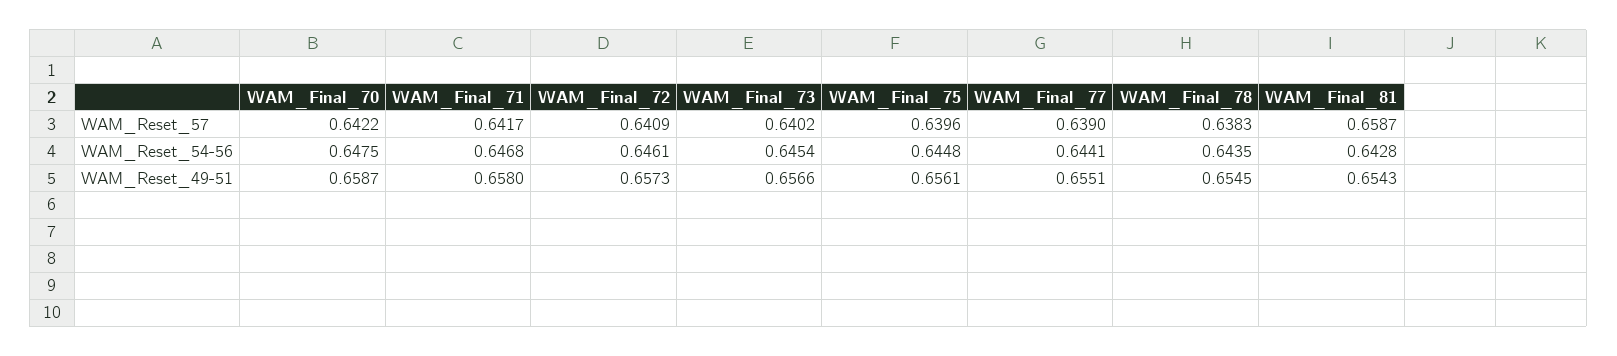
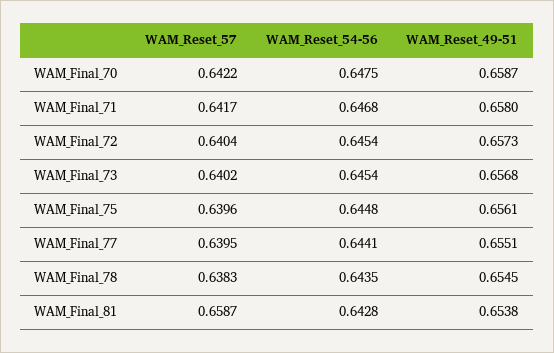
  {
    "WAM_Final_70": {
      "WAM_Reset_57": 0.6422,
      "WAM_Reset_54-56": 0.6475,
      "WAM_Reset_49-51": 0.6587
    },
    "WAM_Final_71": {
      "WAM_Reset_57": 0.6417,
      "WAM_Reset_54-56": 0.6468,
      "WAM_Reset_49-51": 0.658
    },
    "WAM_Final_72": {
-     "WAM_Reset_57": 0.6409,
+     "WAM_Reset_57": 0.6404,
-     "WAM_Reset_54-56": 0.6461,
+     "WAM_Reset_54-56": 0.6454,
      "WAM_Reset_49-51": 0.6573
    },
    "WAM_Final_73": {
      "WAM_Reset_57": 0.6402,
      "WAM_Reset_54-56": 0.6454,
-     "WAM_Reset_49-51": 0.6566
+     "WAM_Reset_49-51": 0.6568
    },
    "WAM_Final_75": {
      "WAM_Reset_57": 0.6396,
      "WAM_Reset_54-56": 0.6448,
      "WAM_Reset_49-51": 0.6561
    },
    "WAM_Final_77": {
-     "WAM_Reset_57": 0.639,
+     "WAM_Reset_57": 0.6395,
      "WAM_Reset_54-56": 0.6441,
      "WAM_Reset_49-51": 0.6551
    },
    "WAM_Final_78": {
      "WAM_Reset_57": 0.6383,
      "WAM_Reset_54-56": 0.6435,
      "WAM_Reset_49-51": 0.6545
    },
    "WAM_Final_81": {
      "WAM_Reset_57": 0.6587,
      "WAM_Reset_54-56": 0.6428,
-     "WAM_Reset_49-51": 0.6543
+     "WAM_Reset_49-51": 0.6538
    }
  }

